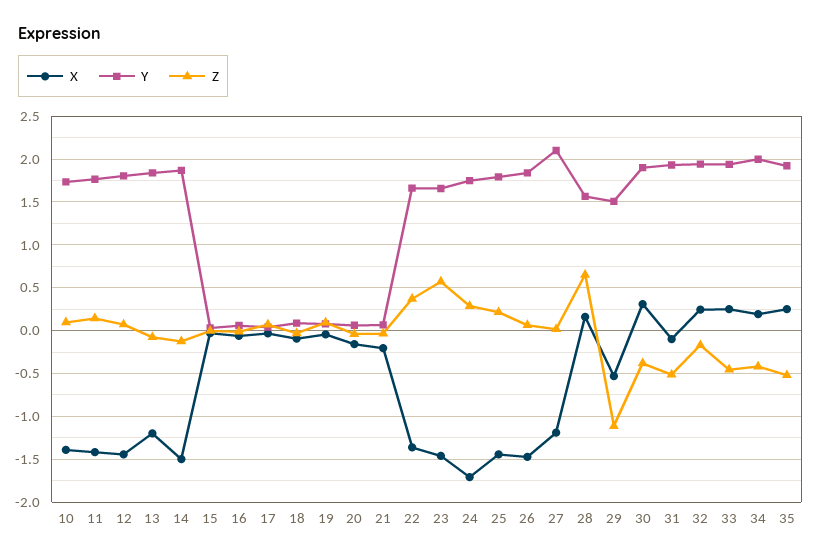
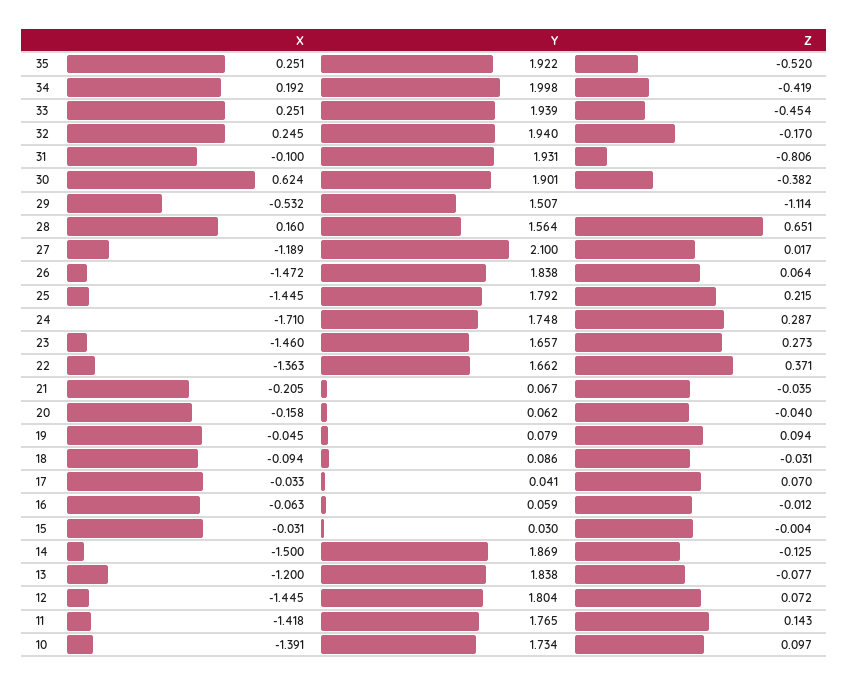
  {
    "X": {
      "10": -1.391,
      "11": -1.418,
      "12": -1.445,
      "13": -1.2,
      "14": -1.5,
      "15": -0.031,
      "16": -0.063,
      "17": -0.033,
      "18": -0.094,
      "19": -0.045,
      "20": -0.158,
      "21": -0.205,
      "22": -1.363,
      "23": -1.46,
      "24": -1.71,
      "25": -1.445,
      "26": -1.472,
      "27": -1.189,
      "28": 0.16,
      "29": -0.532,
-     "30": 0.3,
+     "30": 0.624,
      "31": -0.1,
      "32": 0.245,
      "33": 0.251,
      "34": 0.192,
      "35": 0.251
    },
    "Y": {
      "10": 1.734,
      "11": 1.765,
      "12": 1.804,
      "13": 1.838,
      "14": 1.869,
      "15": 0.03,
      "16": 0.059,
      "17": 0.041,
      "18": 0.086,
      "19": 0.079,
      "20": 0.062,
      "21": 0.067,
      "22": 1.662,
      "23": 1.657,
      "24": 1.748,
      "25": 1.792,
      "26": 1.838,
      "27": 2.1,
      "28": 1.564,
      "29": 1.507,
      "30": 1.901,
      "31": 1.931,
      "32": 1.94,
      "33": 1.939,
      "34": 1.998,
      "35": 1.922
    },
    "Z": {
      "10": 0.097,
      "11": 0.143,
      "12": 0.072,
      "13": -0.077,
      "14": -0.125,
      "15": -0.004,
      "16": -0.012,
      "17": 0.07,
      "18": -0.031,
      "19": 0.094,
      "20": -0.04,
      "21": -0.035,
      "22": 0.371,
-     "23": 0.6,
+     "23": 0.273,
      "24": 0.287,
      "25": 0.215,
      "26": 0.064,
      "27": 0.017,
      "28": 0.651,
      "29": -1.114,
      "30": -0.382,
-     "31": -0.5,
+     "31": -0.806,
      "32": -0.17,
      "33": -0.454,
      "34": -0.419,
      "35": -0.52
    }
  }

